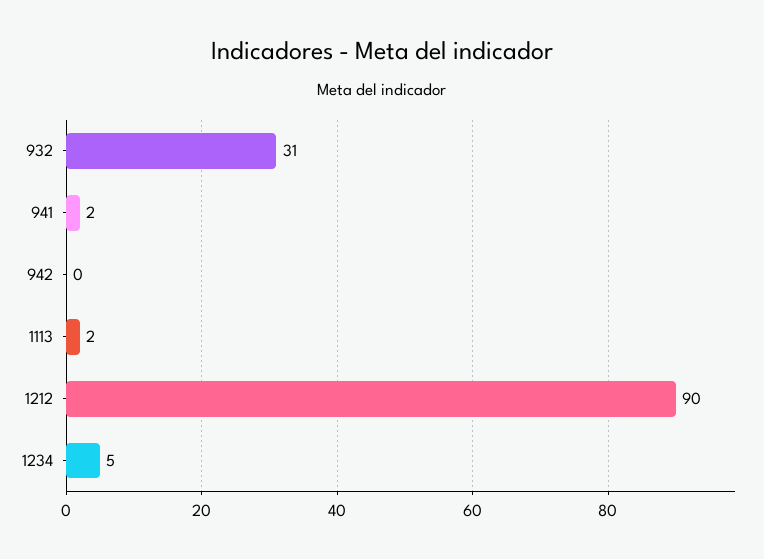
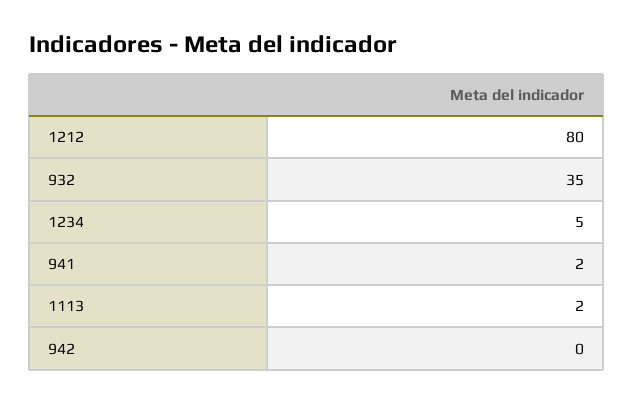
  {
-   "932": 31,
+   "932": 35,
    "941": 2,
    "942": 0,
    "1113": 2,
-   "1212": 90,
+   "1212": 80,
    "1234": 5
  }

